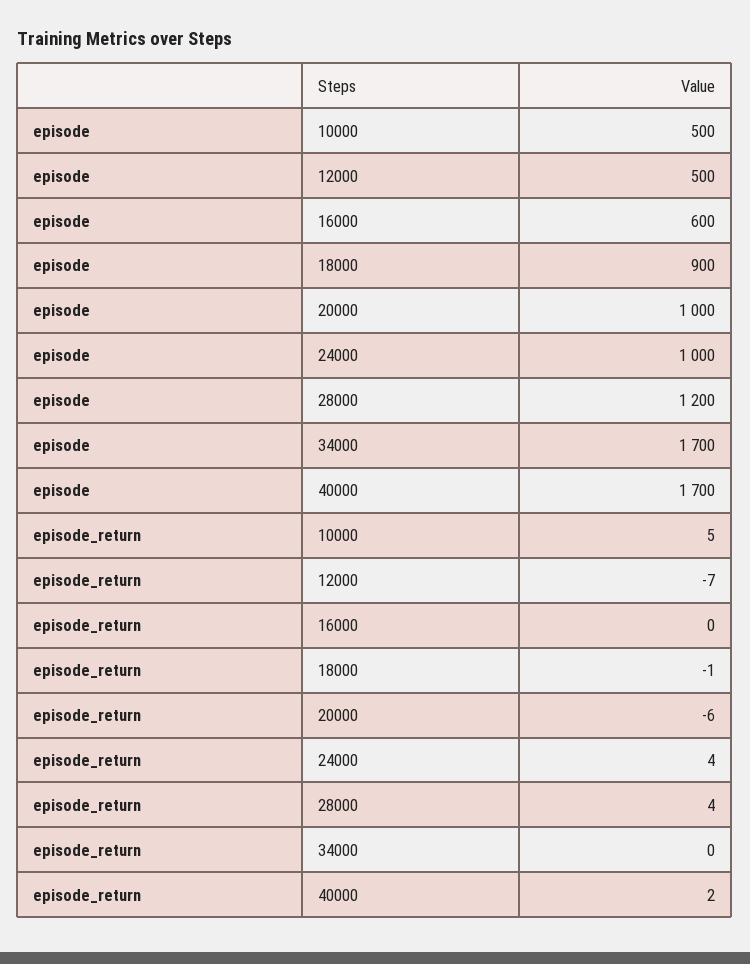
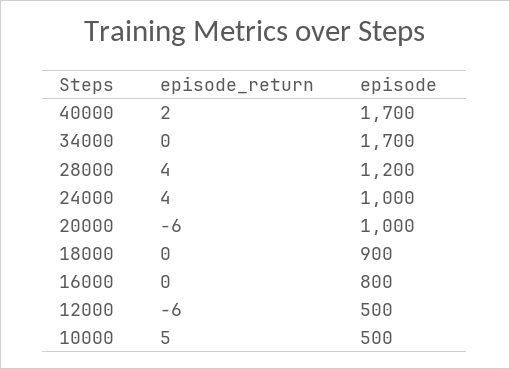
  {
    "episode": {
      "10000": 500,
      "12000": 500,
-     "16000": 600,
+     "16000": 800,
      "18000": 900,
      "20000": 1000,
      "24000": 1000,
      "28000": 1200,
      "34000": 1700,
      "40000": 1700
    },
    "episode_return": {
      "10000": 5,
-     "12000": -7,
+     "12000": -6,
      "16000": 0,
-     "18000": -1,
+     "18000": 0,
      "20000": -6,
      "24000": 4,
      "28000": 4,
      "34000": 0,
      "40000": 2
    }
  }

